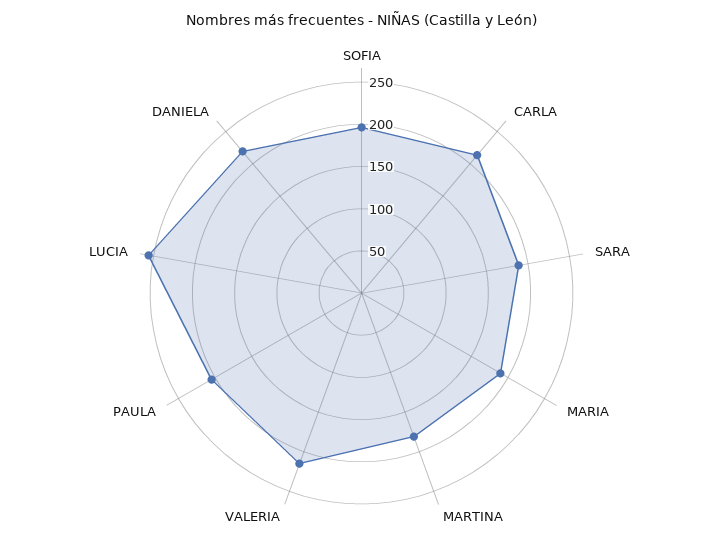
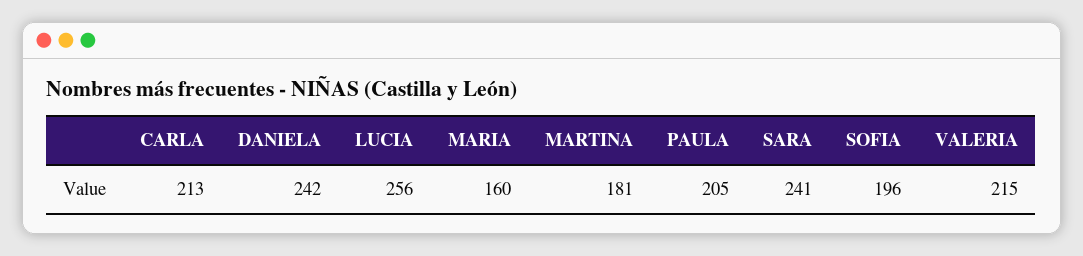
  {
    "SOFIA": 196,
    "CARLA": 213,
-   "SARA": 190,
+   "SARA": 241,
-   "MARIA": 190,
+   "MARIA": 160,
    "MARTINA": 181,
    "VALERIA": 215,
    "PAULA": 205,
    "LUCIA": 256,
-   "DANIELA": 220
+   "DANIELA": 242
  }

